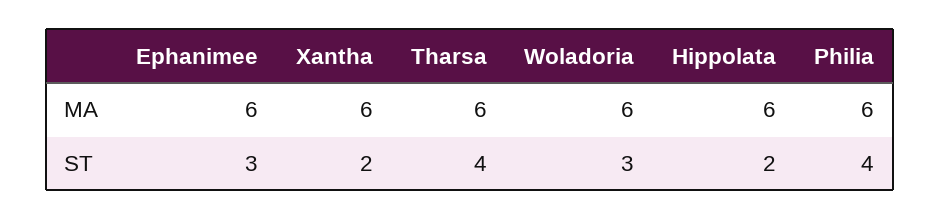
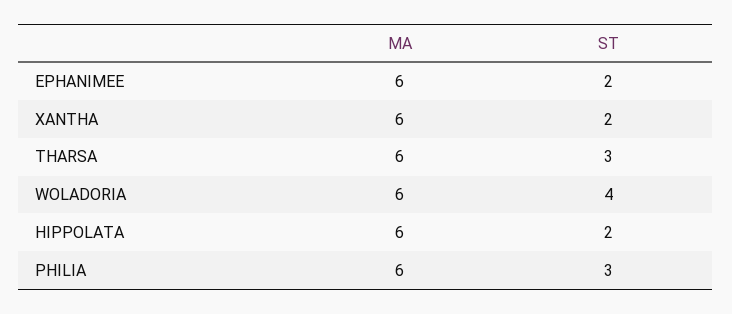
  {
    "Ephanimee": {
      "MA": 6,
-     "ST": 3
+     "ST": 2
    },
    "Xantha": {
      "MA": 6,
      "ST": 2
    },
    "Tharsa": {
      "MA": 6,
-     "ST": 4
+     "ST": 3
    },
    "Woladoria": {
      "MA": 6,
-     "ST": 3
+     "ST": 4
    },
    "Hippolata": {
      "MA": 6,
      "ST": 2
    },
    "Philia": {
      "MA": 6,
-     "ST": 4
+     "ST": 3
    }
  }

